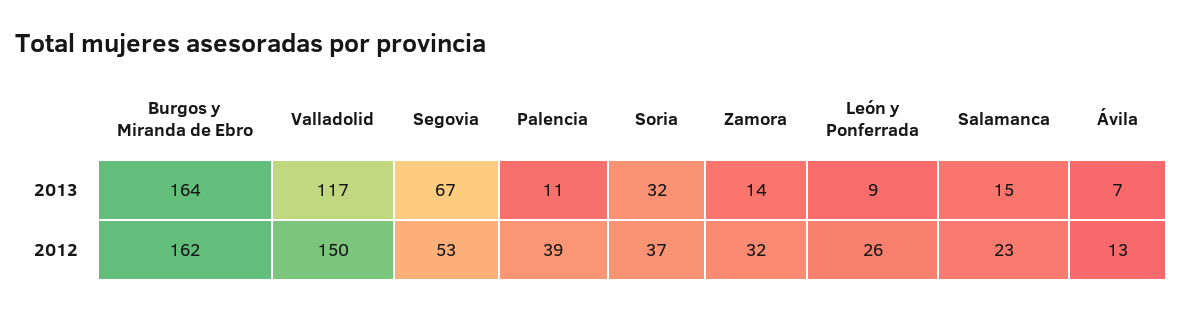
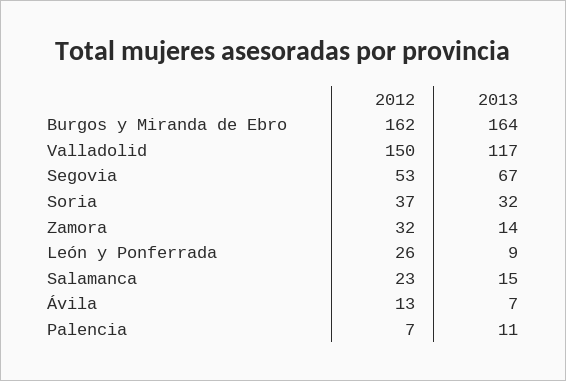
  {
    "Burgos y Miranda de Ebro": {
      "2013": 164,
      "2012": 162
    },
    "Valladolid": {
      "2013": 117,
      "2012": 150
    },
    "Segovia": {
      "2013": 67,
      "2012": 53
    },
    "Palencia": {
      "2013": 11,
-     "2012": 39
+     "2012": 7
    },
    "Soria": {
      "2013": 32,
      "2012": 37
    },
    "Zamora": {
      "2013": 14,
      "2012": 32
    },
    "León y Ponferrada": {
      "2013": 9,
      "2012": 26
    },
    "Salamanca": {
      "2013": 15,
      "2012": 23
    },
    "Ávila": {
      "2013": 7,
      "2012": 13
    }
  }

